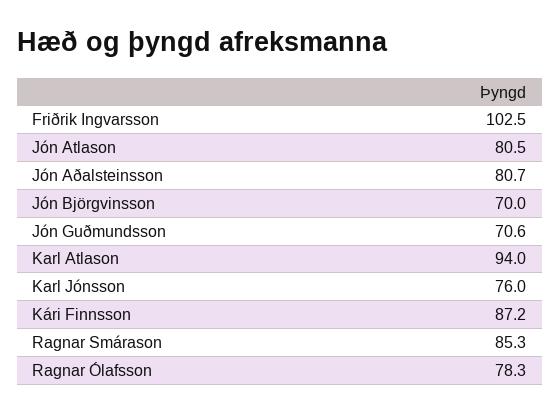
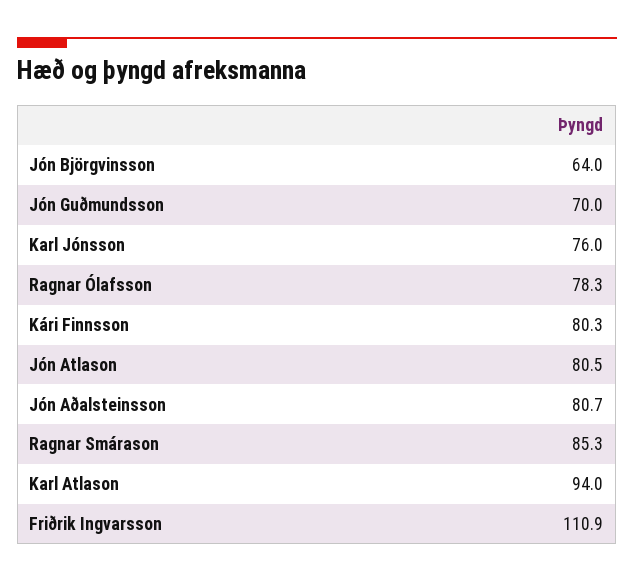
  {
-   "Friðrik Ingvarsson": 102.5,
+   "Friðrik Ingvarsson": 110.9,
    "Jón Atlason": 80.5,
    "Jón Aðalsteinsson": 80.7,
-   "Jón Björgvinsson": 70,
+   "Jón Björgvinsson": 64,
-   "Jón Guðmundsson": 70.6,
+   "Jón Guðmundsson": 70,
    "Karl Atlason": 94,
    "Karl Jónsson": 76,
-   "Kári Finnsson": 87.2,
+   "Kári Finnsson": 80.3,
    "Ragnar Smárason": 85.3,
    "Ragnar Ólafsson": 78.3
  }

